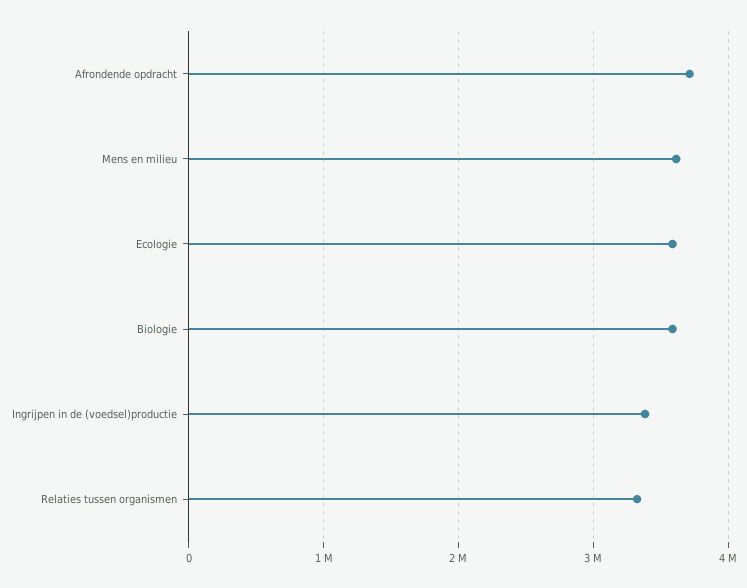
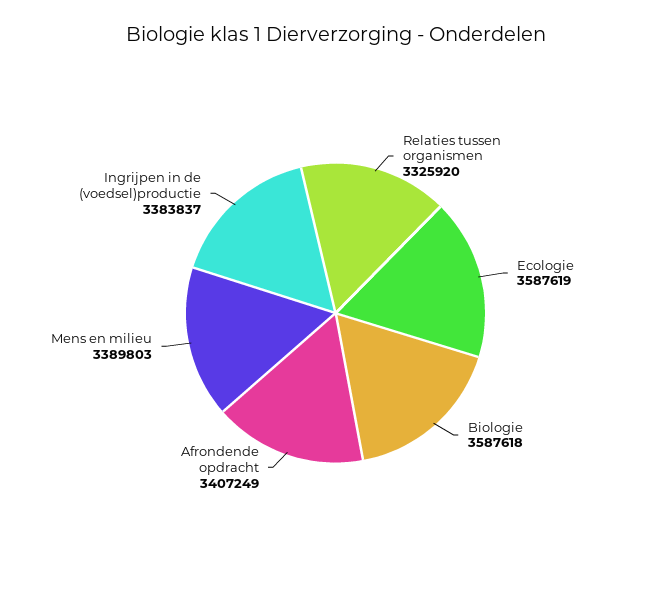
  {
-   "Afrondende opdracht": 3700000,
+   "Afrondende opdracht": 3407249,
-   "Mens en milieu": 3600000,
+   "Mens en milieu": 3389803,
    "Ecologie": 3587619,
    "Biologie": 3587618,
    "Ingrijpen in de (voedsel)productie": 3383837,
    "Relaties tussen organismen": 3325920
  }

